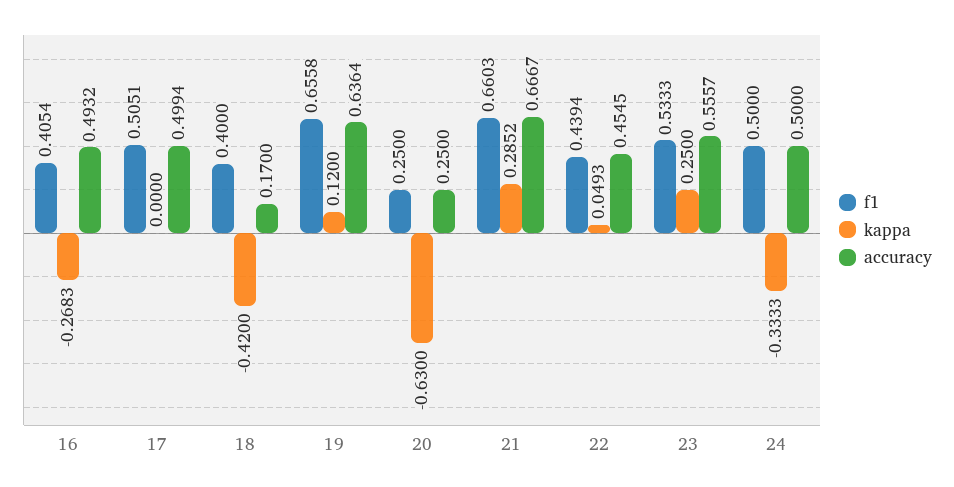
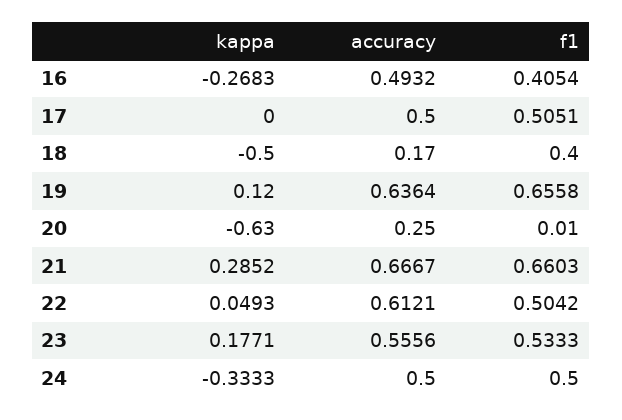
  {
    "f1": {
      "16": 0.4054,
      "17": 0.5051,
      "18": 0.4,
      "19": 0.6558,
-     "20": 0.25,
+     "20": 0.01,
      "21": 0.6603,
-     "22": 0.4394,
+     "22": 0.5042,
      "23": 0.5333,
      "24": 0.5
    },
    "kappa": {
      "16": -0.2683,
      "17": 0,
-     "18": -0.42,
+     "18": -0.5,
      "19": 0.12,
      "20": -0.63,
      "21": 0.2852,
      "22": 0.0493,
-     "23": 0.25,
+     "23": 0.1771,
      "24": -0.3333
    },
    "accuracy": {
      "16": 0.4932,
-     "17": 0.4994,
+     "17": 0.5,
      "18": 0.17,
      "19": 0.6364,
      "20": 0.25,
      "21": 0.6667,
-     "22": 0.4545,
+     "22": 0.6121,
-     "23": 0.5557,
+     "23": 0.5556,
      "24": 0.5
    }
  }

